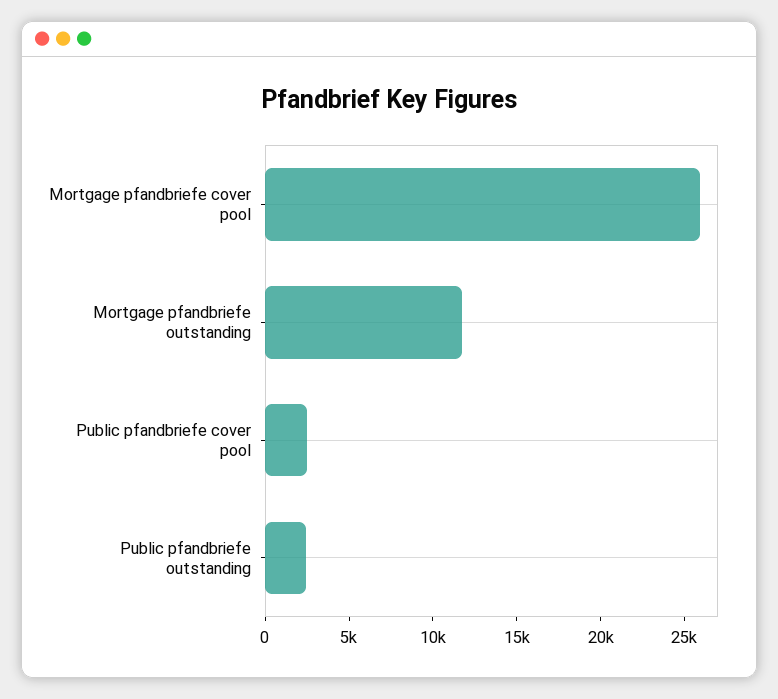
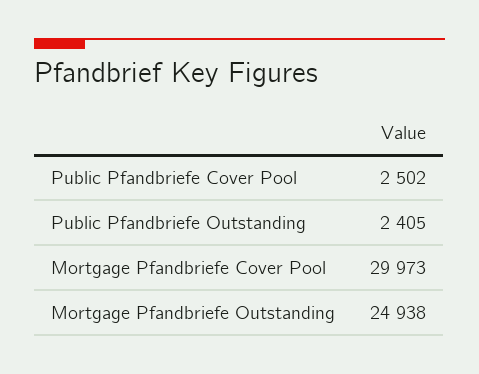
  {
-   "Mortgage pfandbriefe cover pool": 26000,
+   "Mortgage pfandbriefe cover pool": 29973,
-   "Mortgage pfandbriefe outstanding": 12000,
+   "Mortgage pfandbriefe outstanding": 24938,
    "Public pfandbriefe cover pool": 2502,
    "Public pfandbriefe outstanding": 2405
  }

